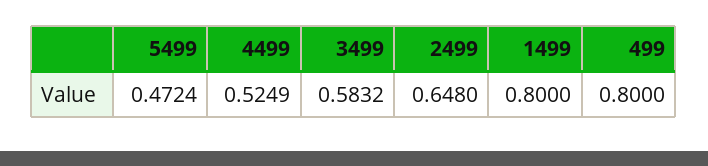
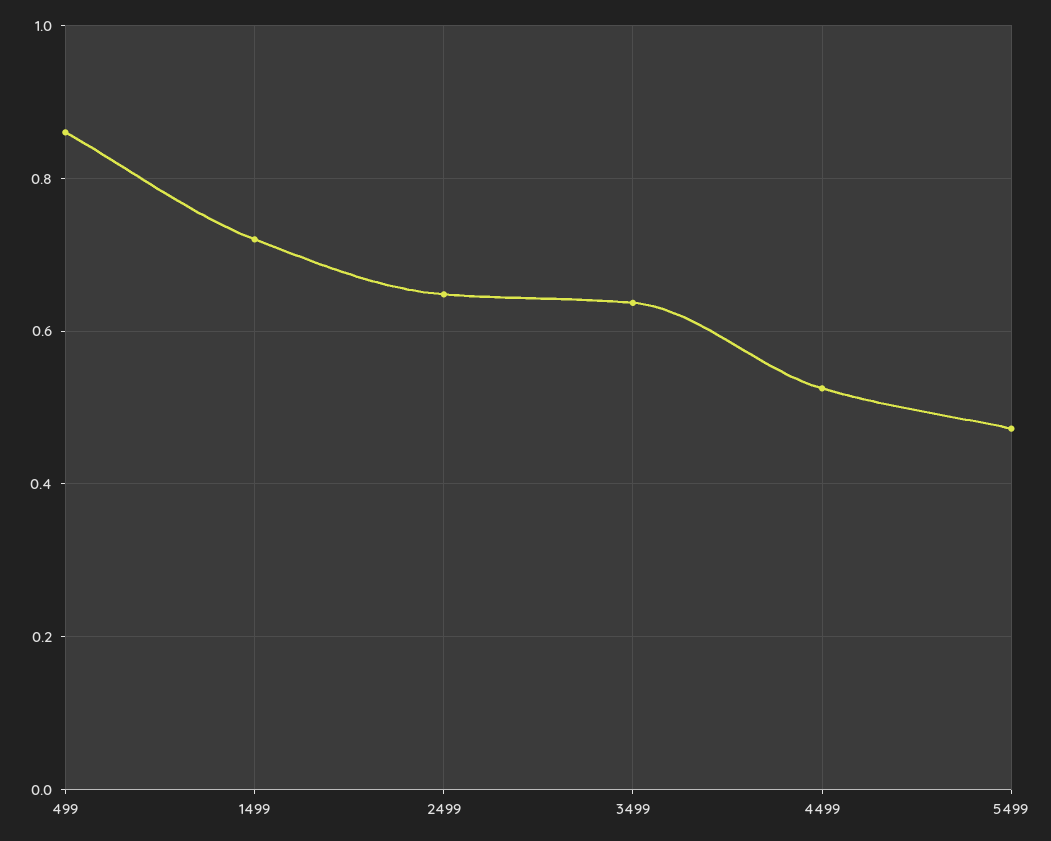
  {
    "5499": 0.4724,
    "4499": 0.5249,
-   "3499": 0.5832,
+   "3499": 0.64,
    "2499": 0.648,
-   "1499": 0.8,
+   "1499": 0.72,
-   "499": 0.8
+   "499": 0.86
  }

